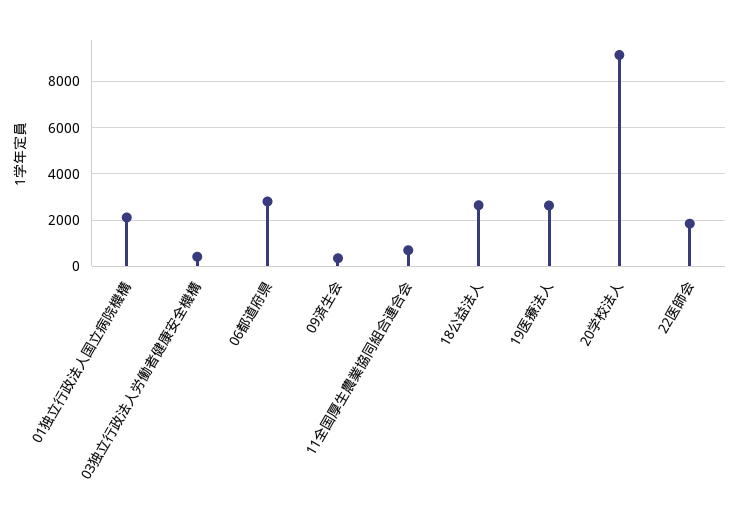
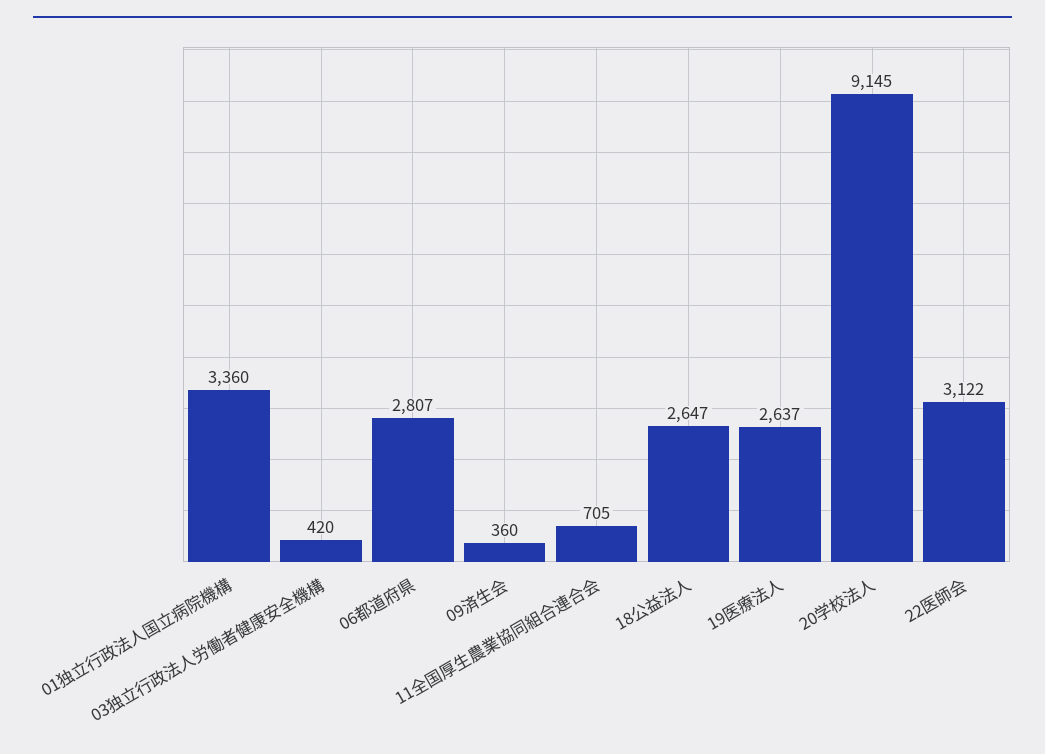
  {
-   "01独立行政法人国立病院機構": 2000,
+   "01独立行政法人国立病院機構": 3360,
    "03独立行政法人労働者健康安全機構": 420,
    "06都道府県": 2807,
    "09済生会": 360,
    "11全国厚生農業協同組合連合会": 705,
    "18公益法人": 2647,
    "19医療法人": 2637,
    "20学校法人": 9145,
-   "22医師会": 2000
+   "22医師会": 3122
  }

